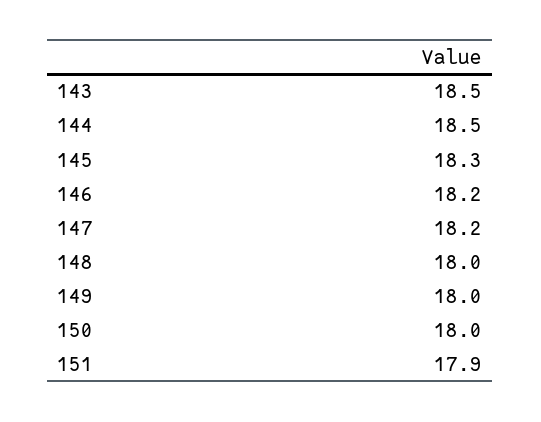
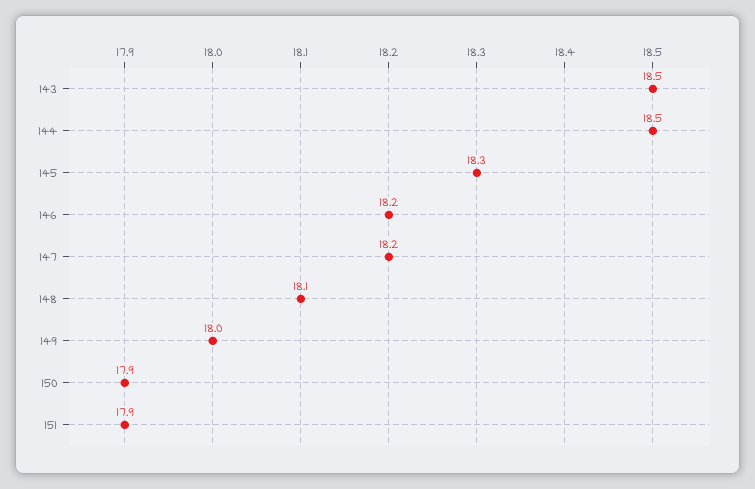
  {
    "143": 18.5,
    "144": 18.5,
    "145": 18.3,
    "146": 18.2,
    "147": 18.2,
-   "148": 18,
+   "148": 18.1,
    "149": 18,
-   "150": 18,
+   "150": 17.9,
    "151": 17.9
  }

